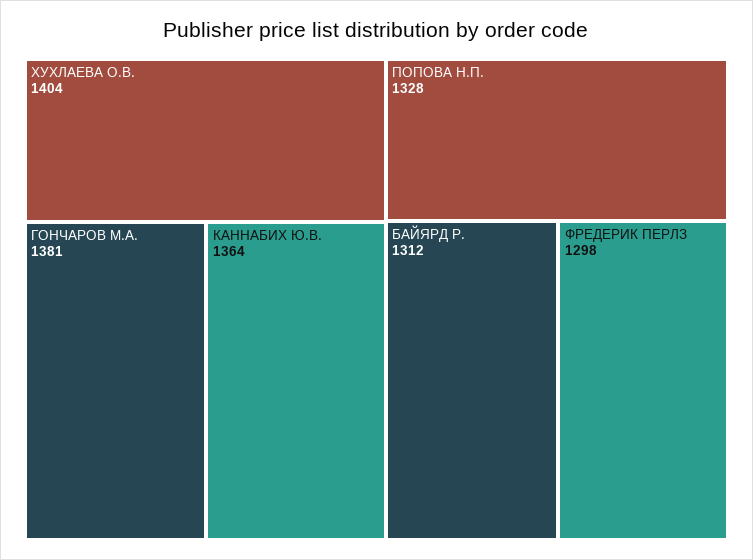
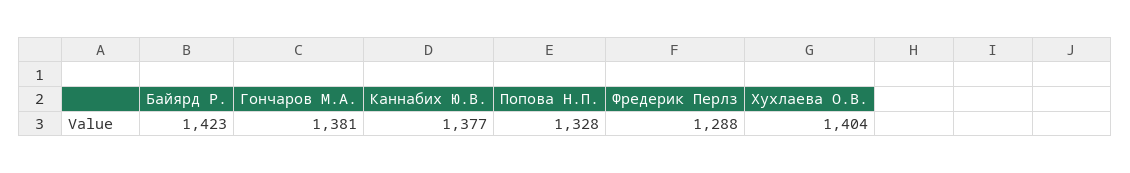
  {
    "ХУХЛАЕВА О.В.": 1404,
    "ГОНЧАРОВ М.А.": 1381,
-   "КАННАБИХ Ю.В.": 1364,
+   "КАННАБИХ Ю.В.": 1377,
    "ПОПОВА Н.П.": 1328,
-   "БАЙЯРД Р.": 1312,
+   "БАЙЯРД Р.": 1423,
-   "ФРЕДЕРИК ПЕРЛЗ": 1298
+   "ФРЕДЕРИК ПЕРЛЗ": 1288
  }

